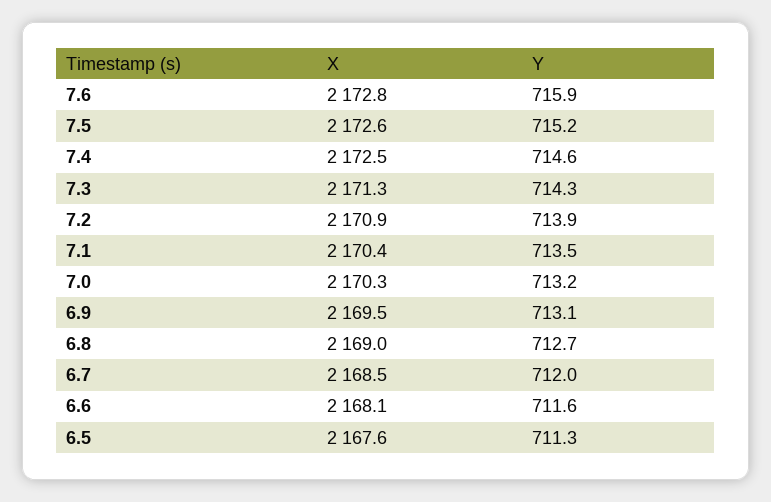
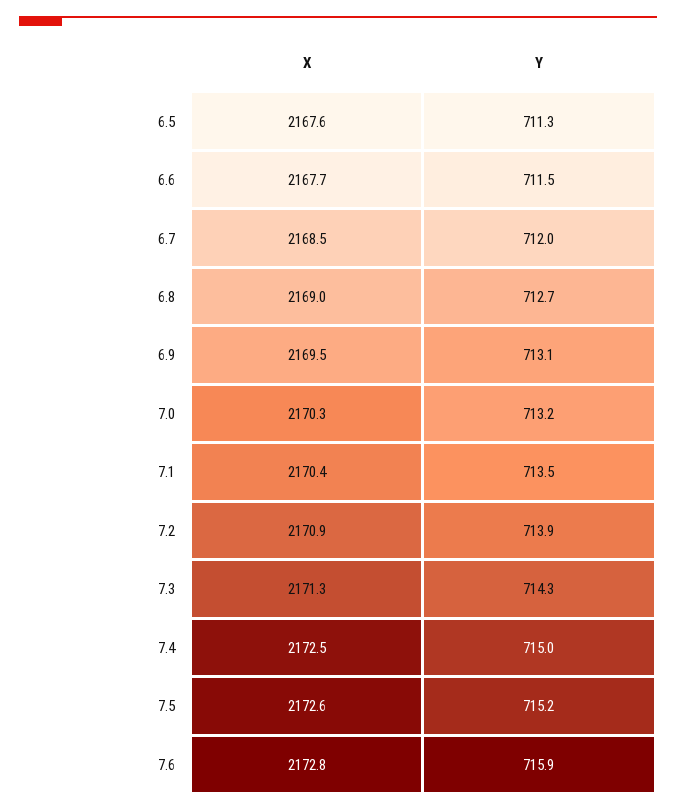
  {
    "X": {
      "7.6": 2172.8,
      "7.5": 2172.6,
      "7.4": 2172.5,
      "7.3": 2171.3,
      "7.2": 2170.9,
      "7.1": 2170.4,
      "7.0": 2170.3,
      "6.9": 2169.5,
      "6.8": 2169,
      "6.7": 2168.5,
-     "6.6": 2168.1,
+     "6.6": 2167.7,
      "6.5": 2167.6
    },
    "Y": {
      "7.6": 715.9,
      "7.5": 715.2,
-     "7.4": 714.6,
+     "7.4": 715,
      "7.3": 714.3,
      "7.2": 713.9,
      "7.1": 713.5,
      "7.0": 713.2,
      "6.9": 713.1,
      "6.8": 712.7,
      "6.7": 712,
-     "6.6": 711.6,
+     "6.6": 711.5,
      "6.5": 711.3
    }
  }

